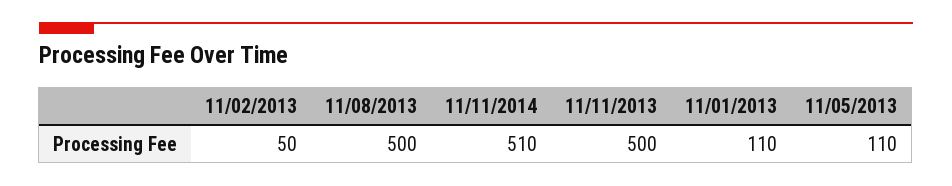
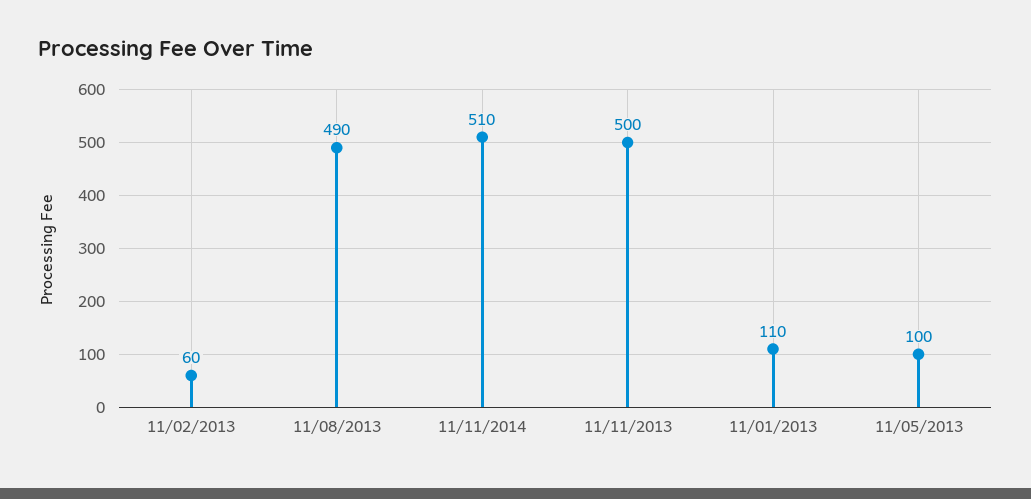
  {
-   "11/02/2013": 50,
+   "11/02/2013": 60,
-   "11/08/2013": 500,
+   "11/08/2013": 490,
    "11/11/2014": 510,
    "11/11/2013": 500,
    "11/01/2013": 110,
-   "11/05/2013": 110
+   "11/05/2013": 100
  }

